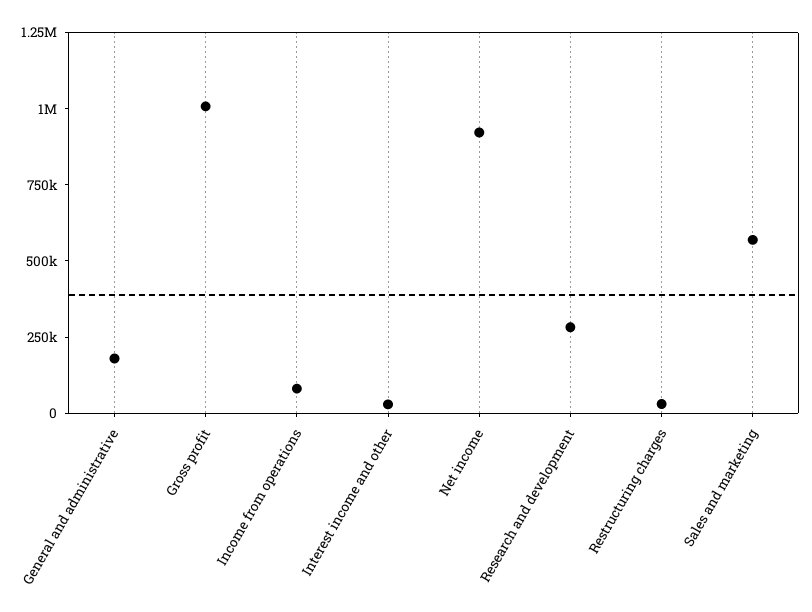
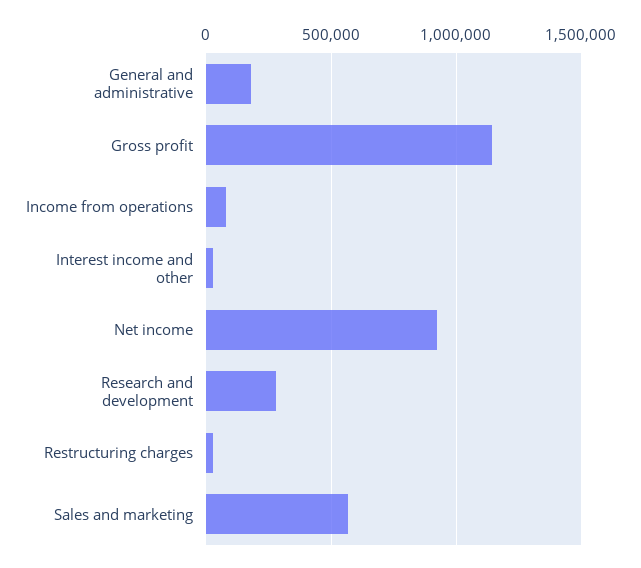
  {
    "General and administrative": 200000,
-   "Gross profit": 1000000,
+   "Gross profit": 1150000,
    "Income from operations": 100000,
    "Interest income and other": 50000,
    "Net income": 900000,
    "Research and development": 300000,
    "Restructuring charges": 50000,
    "Sales and marketing": 550000
  }

